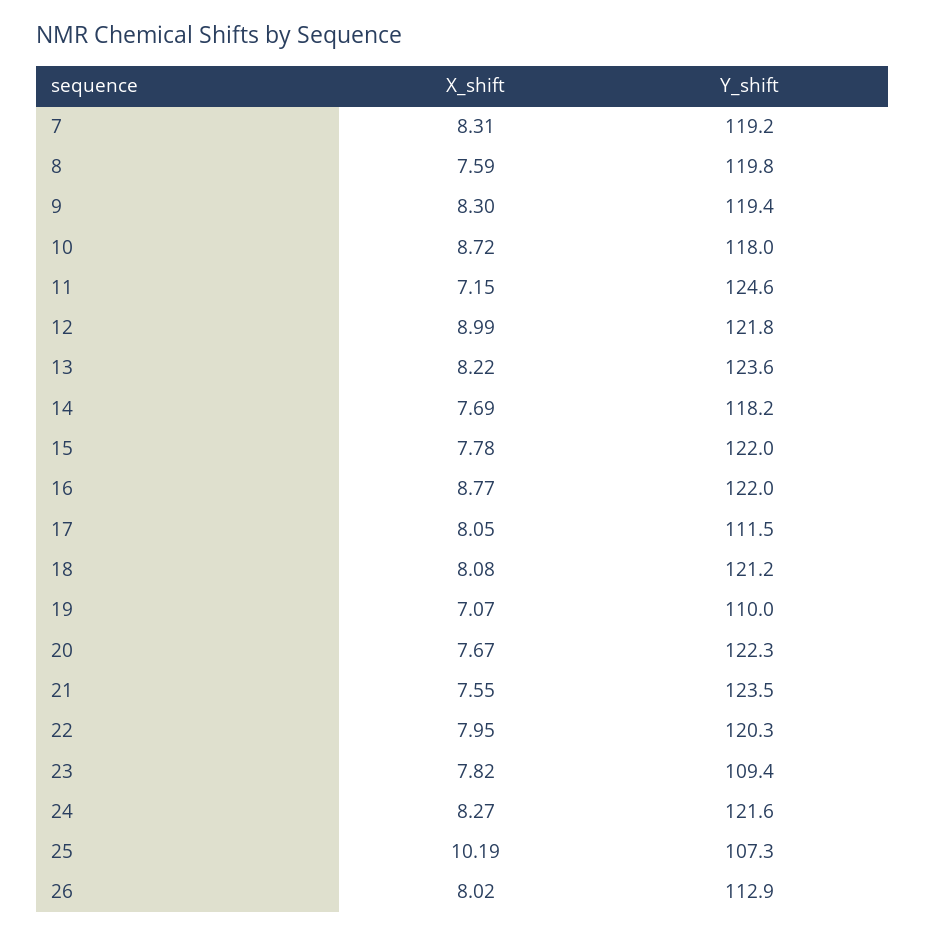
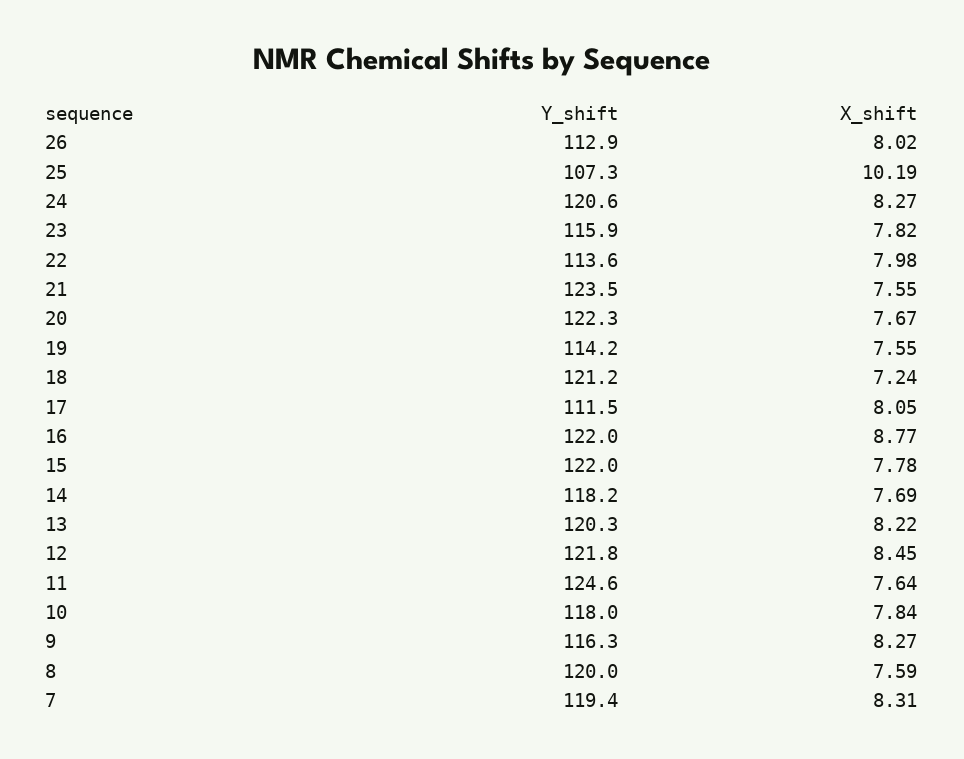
  {
    "X_shift": {
      "7": 8.31,
      "8": 7.59,
-     "9": 8.3,
+     "9": 8.27,
-     "10": 8.72,
+     "10": 7.84,
-     "11": 7.15,
+     "11": 7.64,
-     "12": 8.99,
+     "12": 8.45,
      "13": 8.22,
      "14": 7.69,
      "15": 7.78,
      "16": 8.77,
      "17": 8.05,
-     "18": 8.08,
+     "18": 7.24,
-     "19": 7.07,
+     "19": 7.55,
      "20": 7.67,
      "21": 7.55,
-     "22": 7.95,
+     "22": 7.98,
      "23": 7.82,
      "24": 8.27,
      "25": 10.19,
      "26": 8.02
    },
    "Y_shift": {
-     "7": 119.2,
+     "7": 119.4,
-     "8": 119.8,
+     "8": 120,
-     "9": 119.4,
+     "9": 116.3,
      "10": 118,
      "11": 124.6,
      "12": 121.8,
-     "13": 123.6,
+     "13": 120.3,
      "14": 118.2,
      "15": 122,
      "16": 122,
      "17": 111.5,
      "18": 121.2,
-     "19": 110,
+     "19": 114.2,
      "20": 122.3,
      "21": 123.5,
-     "22": 120.3,
+     "22": 113.6,
-     "23": 109.4,
+     "23": 115.9,
-     "24": 121.6,
+     "24": 120.6,
      "25": 107.3,
      "26": 112.9
    }
  }

